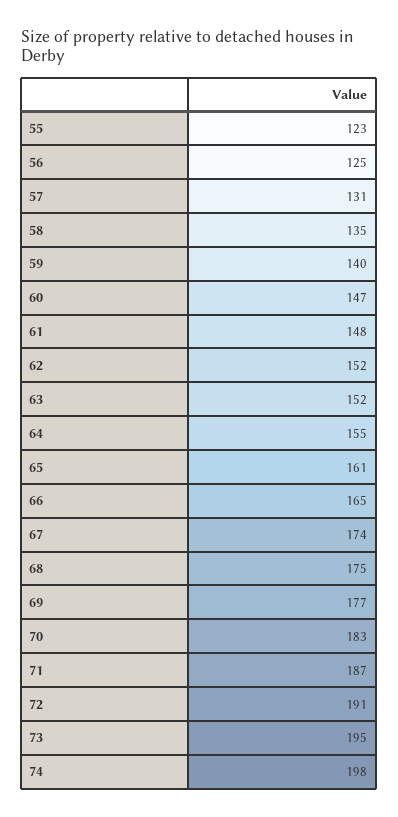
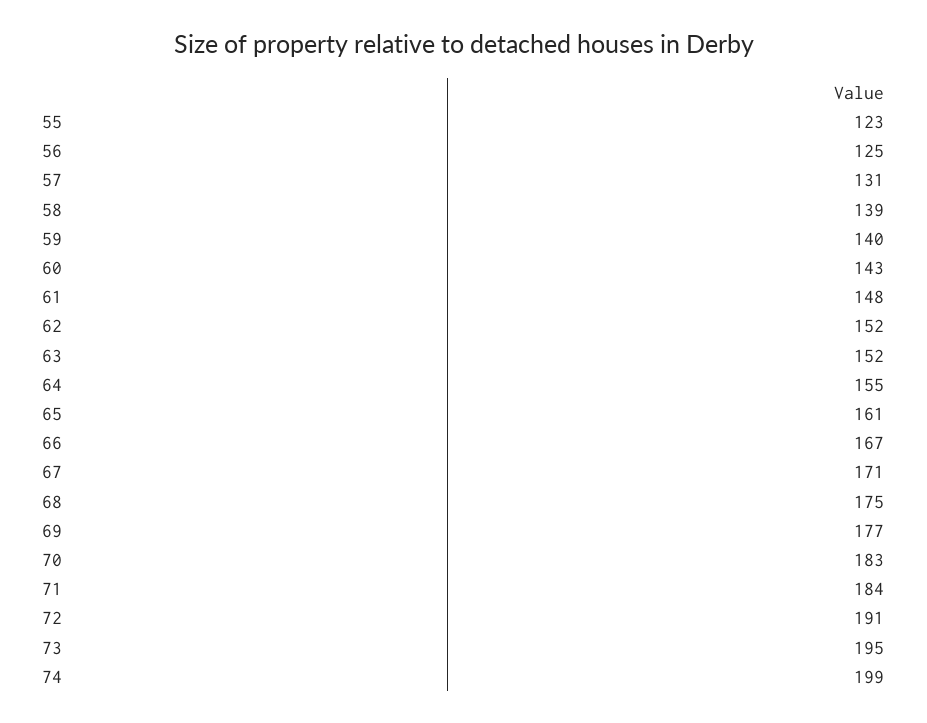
  {
    "55": 123,
    "56": 125,
    "57": 131,
-   "58": 135,
+   "58": 139,
    "59": 140,
-   "60": 147,
+   "60": 143,
    "61": 148,
    "62": 152,
    "63": 152,
    "64": 155,
    "65": 161,
-   "66": 165,
+   "66": 167,
-   "67": 174,
+   "67": 171,
    "68": 175,
    "69": 177,
    "70": 183,
-   "71": 187,
+   "71": 184,
    "72": 191,
    "73": 195,
-   "74": 198
+   "74": 199
  }

